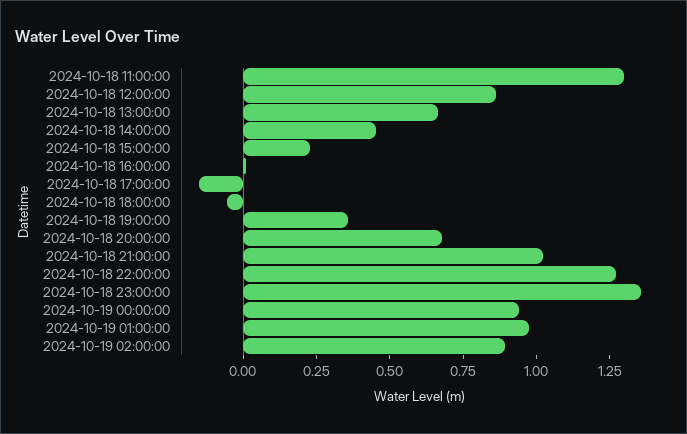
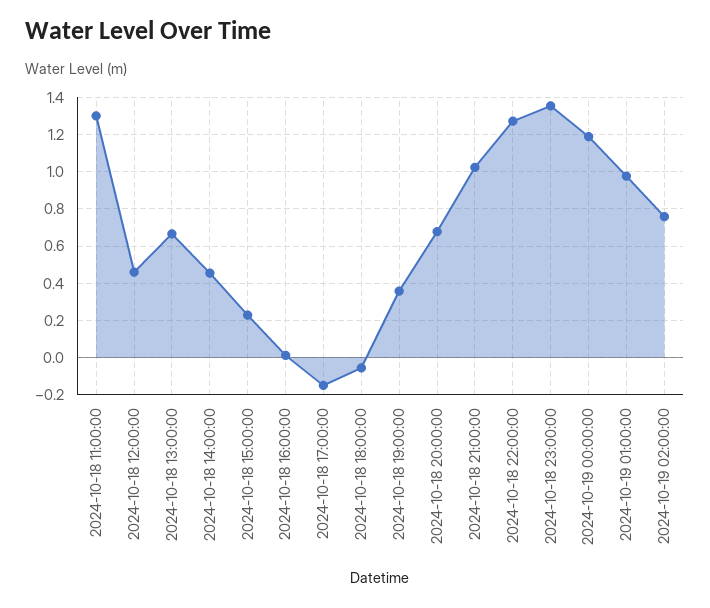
  {
    "2024-10-18 11:00:00": 1.3,
-   "2024-10-18 12:00:00": 0.85,
+   "2024-10-18 12:00:00": 0.45,
    "2024-10-18 13:00:00": 0.65,
    "2024-10-18 14:00:00": 0.45,
    "2024-10-18 15:00:00": 0.25,
    "2024-10-18 16:00:00": 0,
    "2024-10-18 17:00:00": -0.15,
    "2024-10-18 18:00:00": -0.05,
    "2024-10-18 19:00:00": 0.35,
    "2024-10-18 20:00:00": 0.7,
    "2024-10-18 21:00:00": 1,
    "2024-10-18 22:00:00": 1.25,
    "2024-10-18 23:00:00": 1.35,
-   "2024-10-19 00:00:00": 0.95,
+   "2024-10-19 00:00:00": 1.2,
    "2024-10-19 01:00:00": 1,
-   "2024-10-19 02:00:00": 0.9
+   "2024-10-19 02:00:00": 0.75
  }

